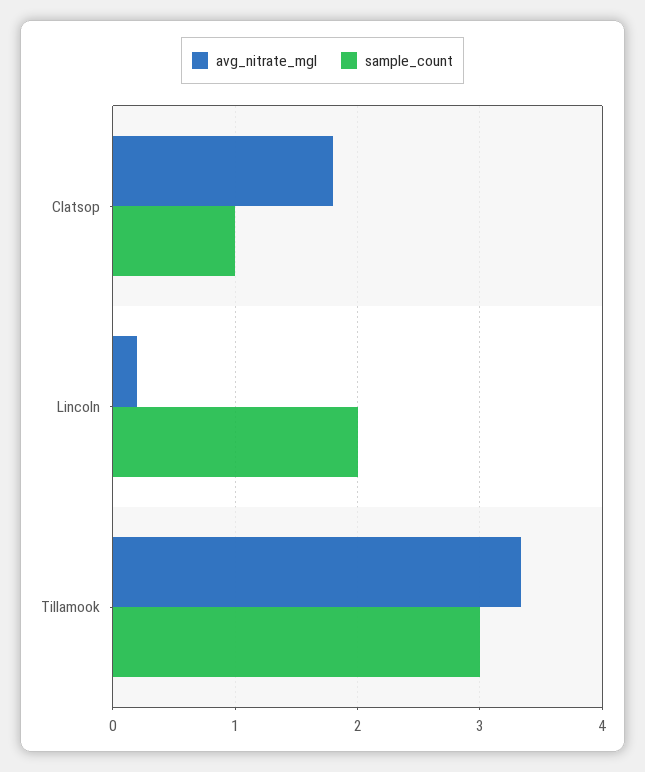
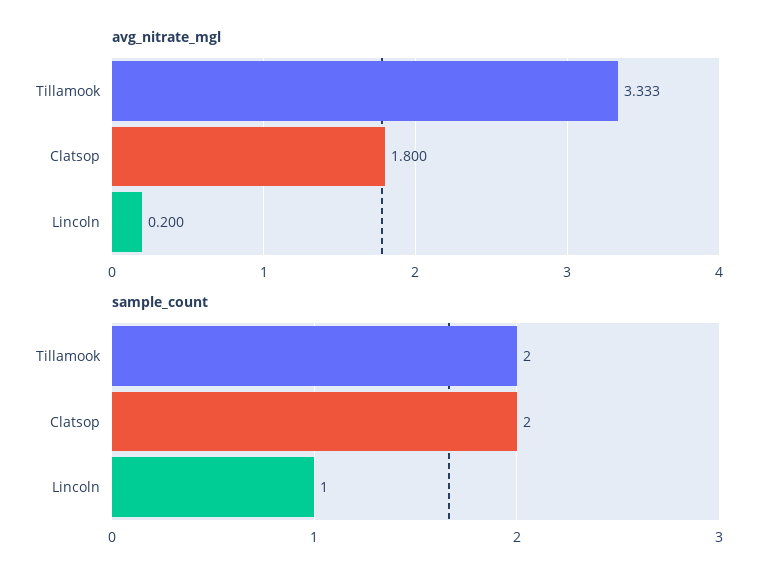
  {
    "avg_nitrate_mgl": {
      "Clatsop": 1.8,
      "Lincoln": 0.2,
      "Tillamook": 3.333
    },
    "sample_count": {
-     "Clatsop": 1,
+     "Clatsop": 2,
-     "Lincoln": 2,
+     "Lincoln": 1,
-     "Tillamook": 3
+     "Tillamook": 2
    }
  }

